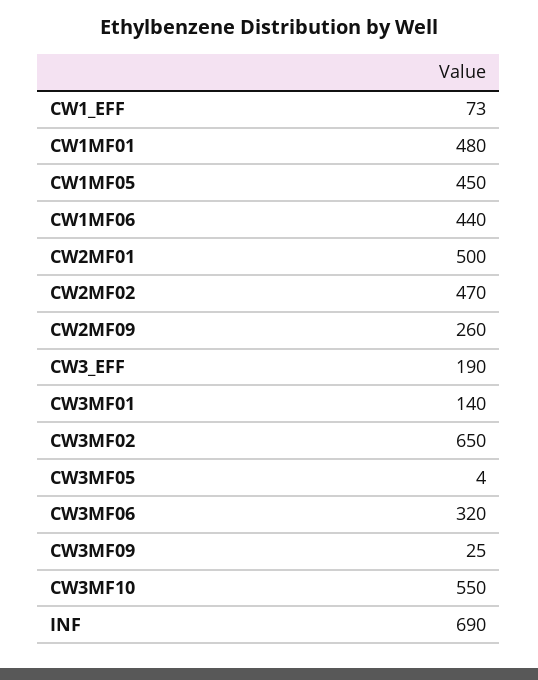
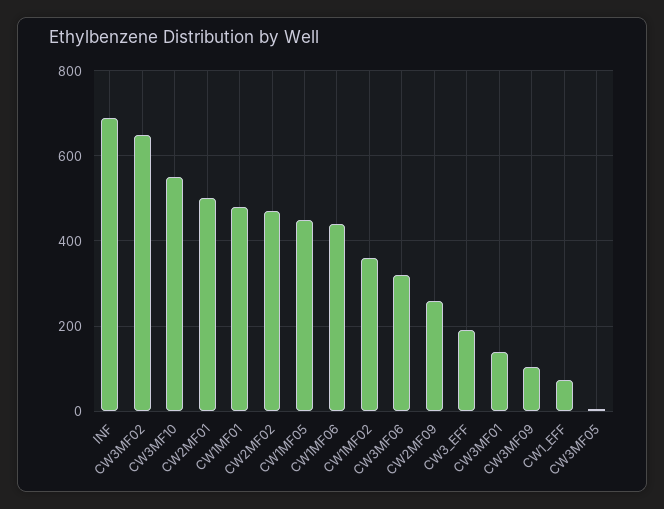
  {
    "CW1_EFF": 73,
    "CW1MF01": 480,
    "CW1MF05": 450,
    "CW1MF06": 440,
    "CW2MF01": 500,
    "CW2MF02": 470,
    "CW2MF09": 260,
    "CW3_EFF": 190,
    "CW3MF01": 140,
    "CW3MF02": 650,
    "CW3MF05": 4,
    "CW3MF06": 320,
-   "CW3MF09": 25,
+   "CW3MF09": 100,
    "CW3MF10": 550,
-   "INF": 690
+   "INF": 690,
+   "CW1MF02": 360
  }

